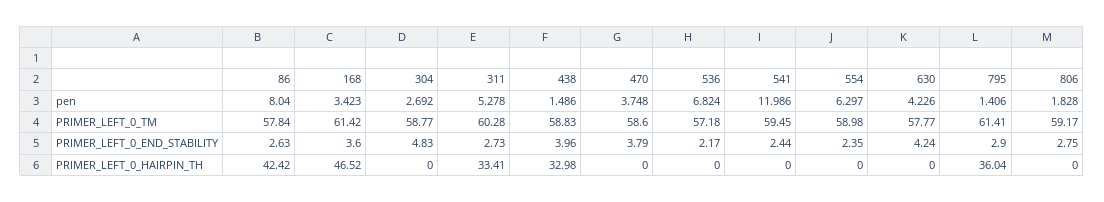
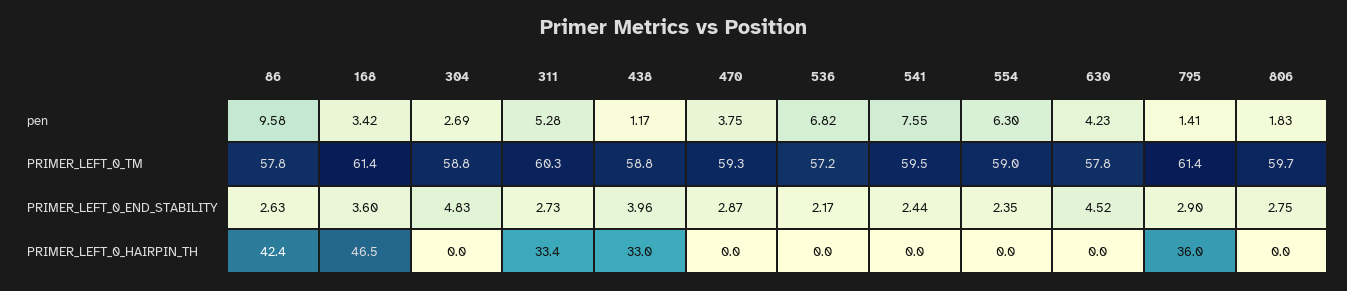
  {
    "86": {
-     "pen": 8.04,
+     "pen": 9.58,
      "PRIMER_LEFT_0_TM": 57.84,
      "PRIMER_LEFT_0_END_STABILITY": 2.63,
      "PRIMER_LEFT_0_HAIRPIN_TH": 42.42
    },
    "168": {
      "pen": 3.423,
      "PRIMER_LEFT_0_TM": 61.42,
      "PRIMER_LEFT_0_END_STABILITY": 3.6,
      "PRIMER_LEFT_0_HAIRPIN_TH": 46.52
    },
    "304": {
      "pen": 2.692,
      "PRIMER_LEFT_0_TM": 58.77,
      "PRIMER_LEFT_0_END_STABILITY": 4.83,
      "PRIMER_LEFT_0_HAIRPIN_TH": 0
    },
    "311": {
      "pen": 5.278,
      "PRIMER_LEFT_0_TM": 60.28,
      "PRIMER_LEFT_0_END_STABILITY": 2.73,
      "PRIMER_LEFT_0_HAIRPIN_TH": 33.41
    },
    "438": {
-     "pen": 1.486,
+     "pen": 1.17,
      "PRIMER_LEFT_0_TM": 58.83,
      "PRIMER_LEFT_0_END_STABILITY": 3.96,
      "PRIMER_LEFT_0_HAIRPIN_TH": 32.98
    },
    "470": {
      "pen": 3.748,
-     "PRIMER_LEFT_0_TM": 58.6,
+     "PRIMER_LEFT_0_TM": 59.3,
-     "PRIMER_LEFT_0_END_STABILITY": 3.79,
+     "PRIMER_LEFT_0_END_STABILITY": 2.87,
      "PRIMER_LEFT_0_HAIRPIN_TH": 0
    },
    "536": {
      "pen": 6.824,
      "PRIMER_LEFT_0_TM": 57.18,
      "PRIMER_LEFT_0_END_STABILITY": 2.17,
      "PRIMER_LEFT_0_HAIRPIN_TH": 0
    },
    "541": {
-     "pen": 11.986,
+     "pen": 7.55,
      "PRIMER_LEFT_0_TM": 59.45,
      "PRIMER_LEFT_0_END_STABILITY": 2.44,
      "PRIMER_LEFT_0_HAIRPIN_TH": 0
    },
    "554": {
      "pen": 6.297,
      "PRIMER_LEFT_0_TM": 58.98,
      "PRIMER_LEFT_0_END_STABILITY": 2.35,
      "PRIMER_LEFT_0_HAIRPIN_TH": 0
    },
    "630": {
      "pen": 4.226,
      "PRIMER_LEFT_0_TM": 57.77,
-     "PRIMER_LEFT_0_END_STABILITY": 4.24,
+     "PRIMER_LEFT_0_END_STABILITY": 4.52,
      "PRIMER_LEFT_0_HAIRPIN_TH": 0
    },
    "795": {
      "pen": 1.406,
      "PRIMER_LEFT_0_TM": 61.41,
      "PRIMER_LEFT_0_END_STABILITY": 2.9,
      "PRIMER_LEFT_0_HAIRPIN_TH": 36.04
    },
    "806": {
      "pen": 1.828,
-     "PRIMER_LEFT_0_TM": 59.17,
+     "PRIMER_LEFT_0_TM": 59.7,
      "PRIMER_LEFT_0_END_STABILITY": 2.75,
      "PRIMER_LEFT_0_HAIRPIN_TH": 0
    }
  }

